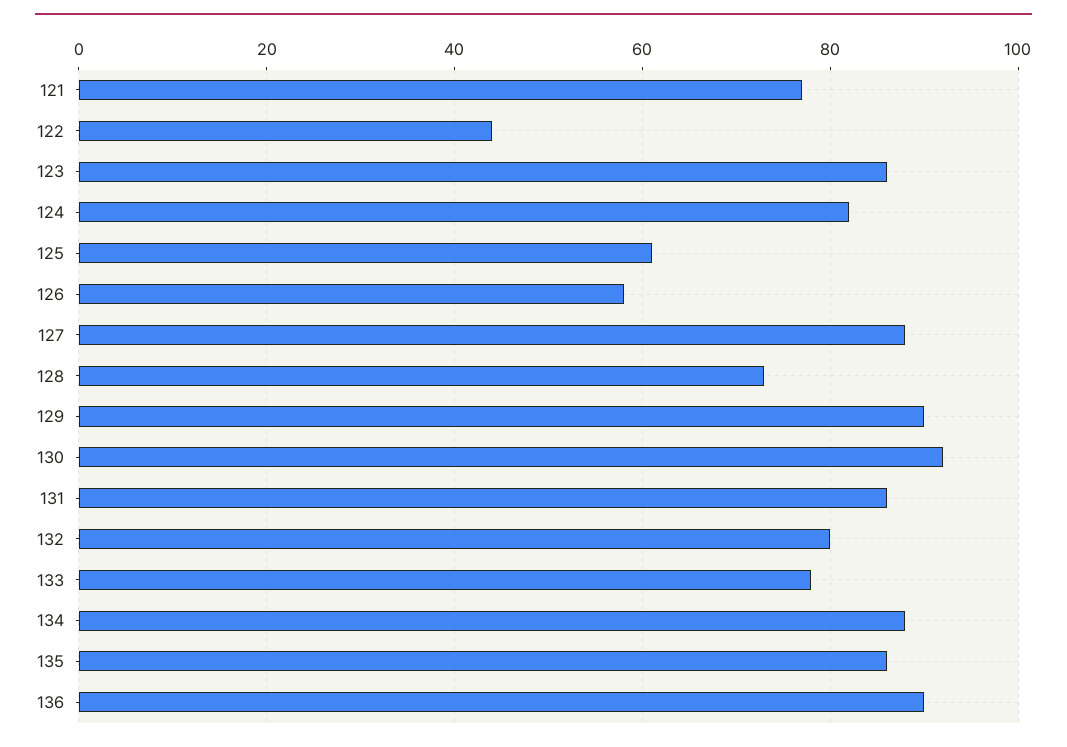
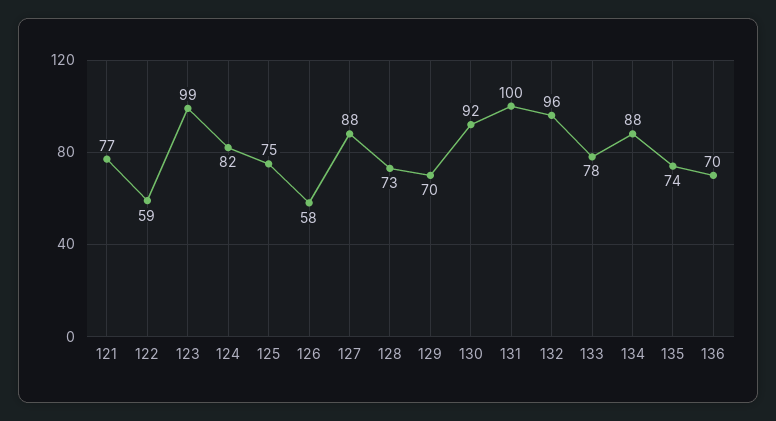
  {
    "121": 77,
-   "122": 45,
+   "122": 59,
-   "123": 85,
+   "123": 99,
    "124": 82,
-   "125": 60,
+   "125": 75,
    "126": 58,
    "127": 88,
    "128": 73,
-   "129": 90,
+   "129": 70,
    "130": 92,
-   "131": 85,
+   "131": 100,
-   "132": 80,
+   "132": 96,
    "133": 78,
    "134": 88,
-   "135": 85,
+   "135": 74,
-   "136": 90
+   "136": 70
  }

